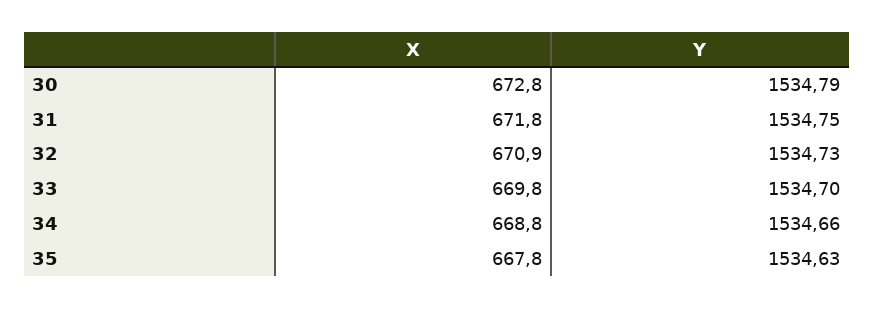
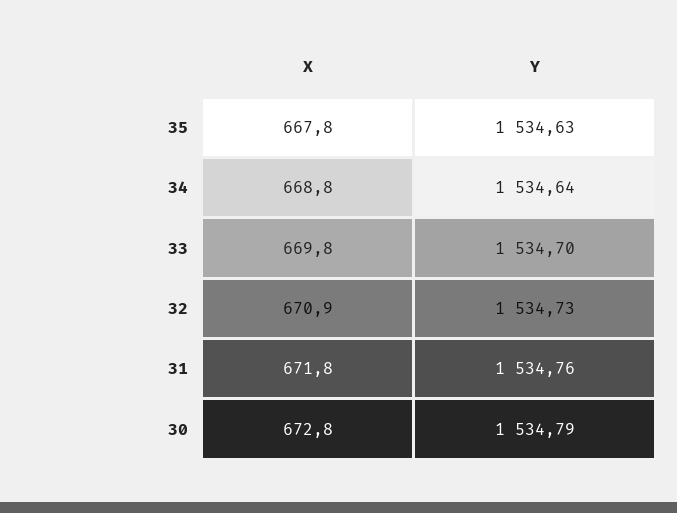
  {
    "X": {
      "30": 672.8,
      "31": 671.8,
      "32": 670.9,
      "33": 669.8,
      "34": 668.8,
      "35": 667.8
    },
    "Y": {
      "30": 1534.79,
-     "31": 1534.75,
+     "31": 1534.76,
      "32": 1534.73,
      "33": 1534.7,
-     "34": 1534.66,
+     "34": 1534.64,
      "35": 1534.63
    }
  }

